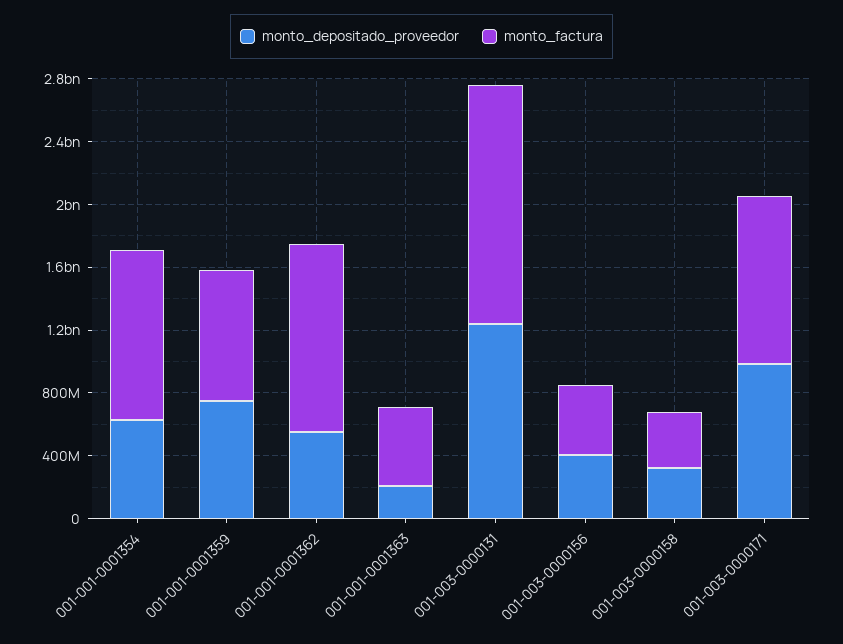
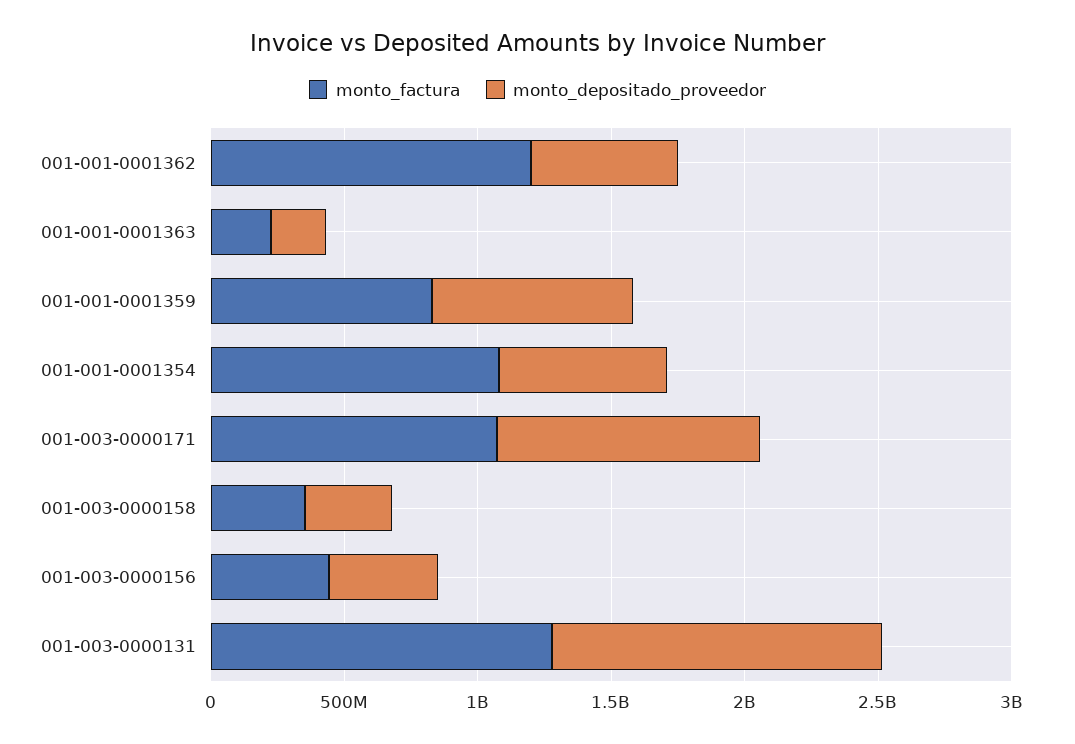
  {
    "monto_depositado_proveedor": {
      "001-001-0001354": 600000000,
      "001-001-0001359": 800000000,
      "001-001-0001362": 500000000,
      "001-001-0001363": 200000000,
      "001-003-0000131": 1200000000,
      "001-003-0000156": 400000000,
      "001-003-0000158": 300000000,
      "001-003-0000171": 1000000000
    },
    "monto_factura": {
      "001-001-0001354": 1100000000,
      "001-001-0001359": 800000000,
      "001-001-0001362": 1200000000,
-     "001-001-0001363": 500000000,
+     "001-001-0001363": 200000000,
-     "001-003-0000131": 1500000000,
+     "001-003-0000131": 1300000000,
      "001-003-0000156": 400000000,
      "001-003-0000158": 400000000,
      "001-003-0000171": 1100000000
    }
  }

